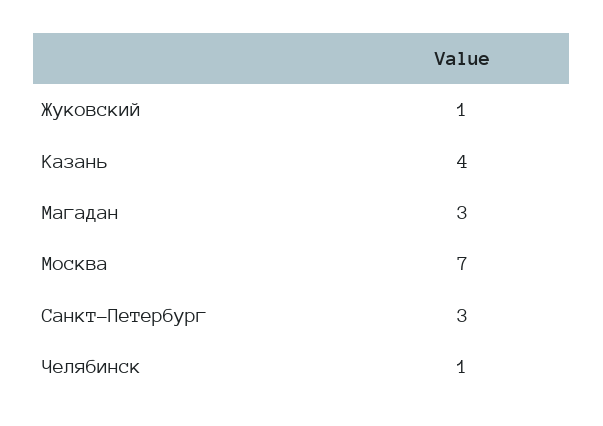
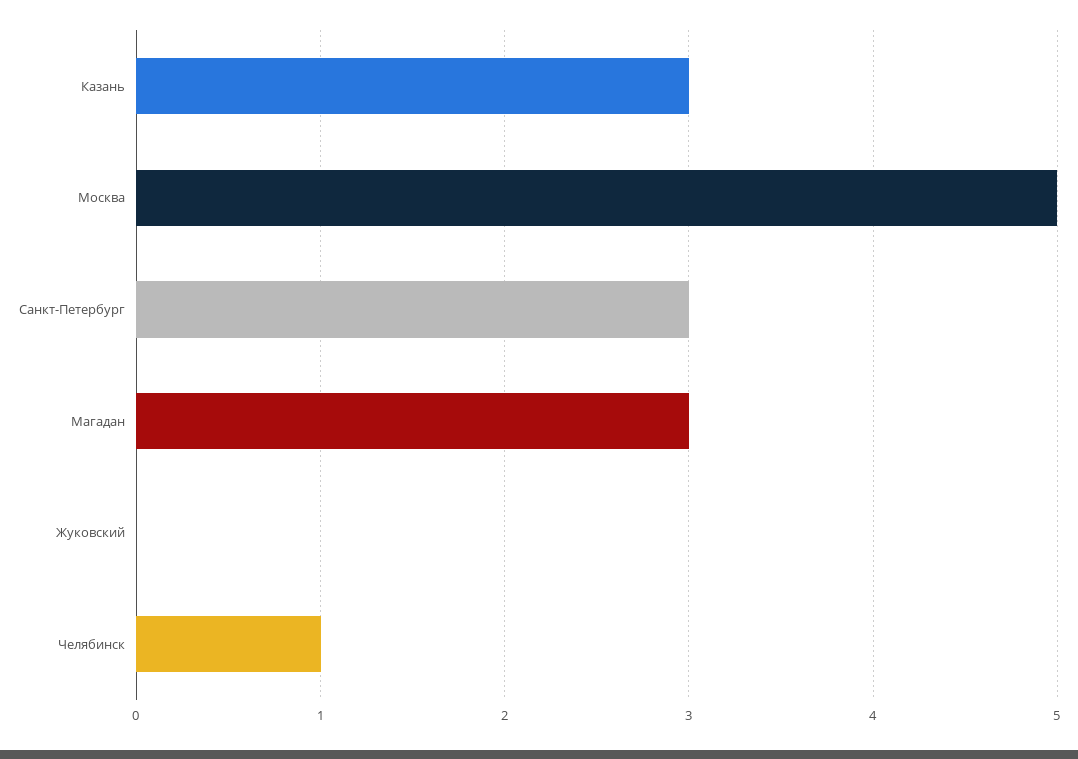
  {
-   "Жуковский": 1,
+   "Жуковский": 0,
-   "Казань": 4,
+   "Казань": 3,
    "Магадан": 3,
-   "Москва": 7,
+   "Москва": 5,
    "Санкт-Петербург": 3,
    "Челябинск": 1
  }

